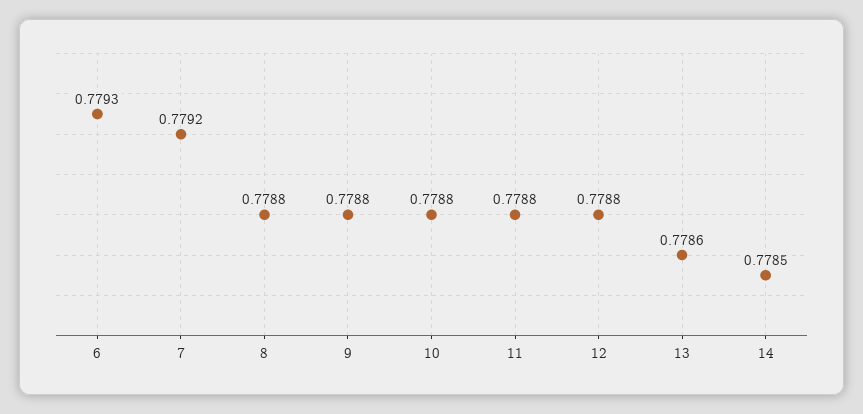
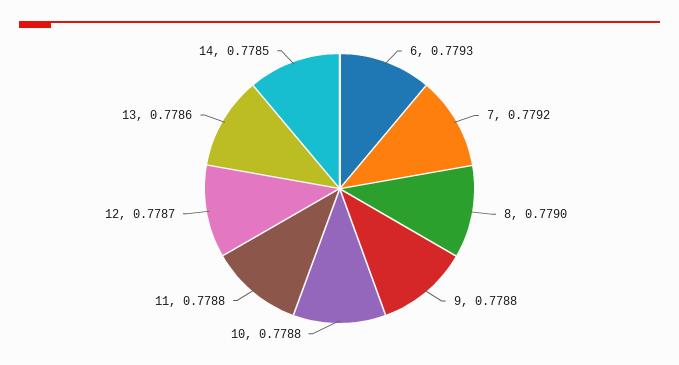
  {
    "6": 0.7793,
    "7": 0.7792,
-   "8": 0.7788,
+   "8": 0.779,
    "9": 0.7788,
    "10": 0.7788,
    "11": 0.7788,
-   "12": 0.7788,
+   "12": 0.7787,
    "13": 0.7786,
    "14": 0.7785
  }

